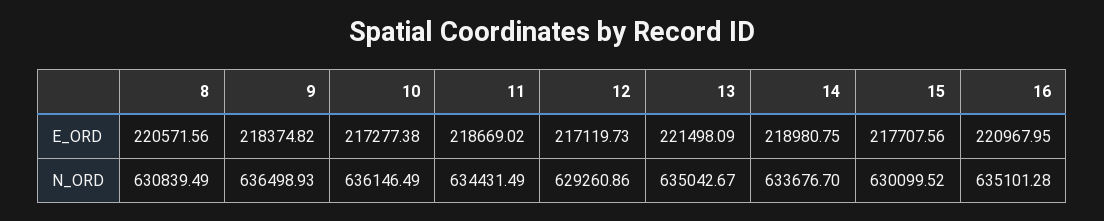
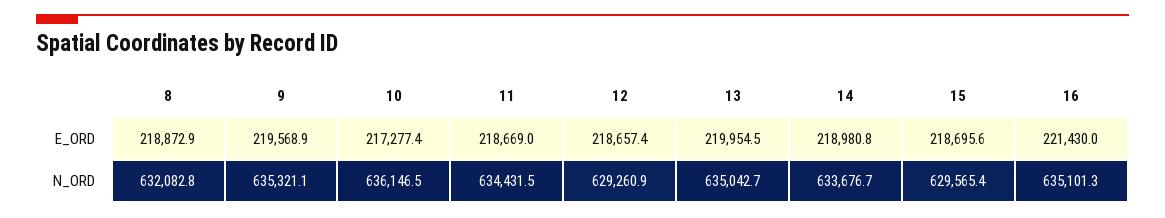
  {
    "8": {
-     "E_ORD": 220571.56,
+     "E_ORD": 218872.9,
-     "N_ORD": 630839.49
+     "N_ORD": 632082.8
    },
    "9": {
-     "E_ORD": 218374.82,
+     "E_ORD": 219568.9,
-     "N_ORD": 636498.93
+     "N_ORD": 635321.1
    },
    "10": {
      "E_ORD": 217277.38,
      "N_ORD": 636146.49
    },
    "11": {
      "E_ORD": 218669.02,
      "N_ORD": 634431.49
    },
    "12": {
-     "E_ORD": 217119.73,
+     "E_ORD": 218657.4,
      "N_ORD": 629260.86
    },
    "13": {
-     "E_ORD": 221498.09,
+     "E_ORD": 219954.5,
      "N_ORD": 635042.67
    },
    "14": {
      "E_ORD": 218980.75,
      "N_ORD": 633676.7
    },
    "15": {
-     "E_ORD": 217707.56,
+     "E_ORD": 218695.6,
-     "N_ORD": 630099.52
+     "N_ORD": 629565.4
    },
    "16": {
-     "E_ORD": 220967.95,
+     "E_ORD": 221430,
      "N_ORD": 635101.28
    }
  }

